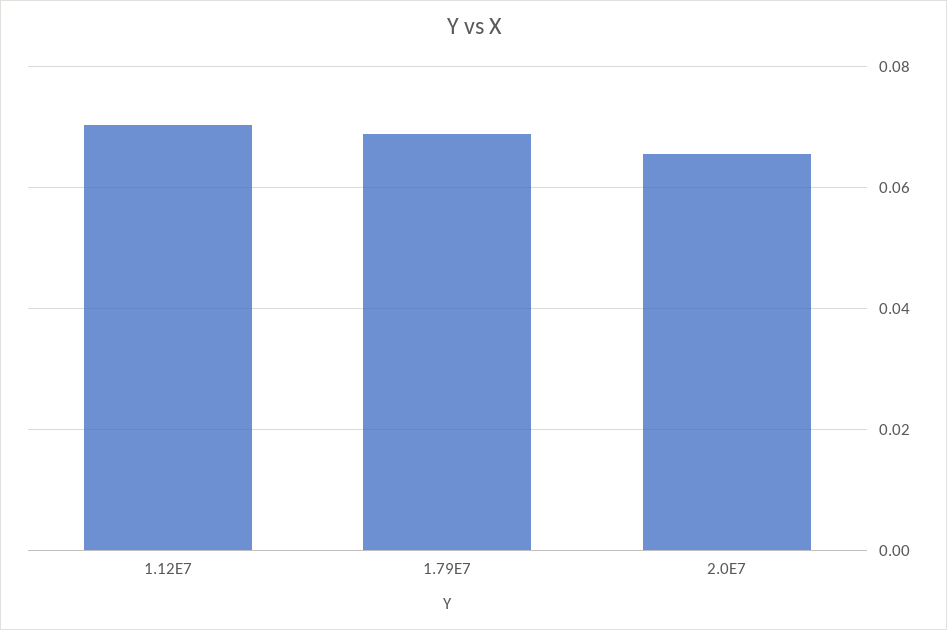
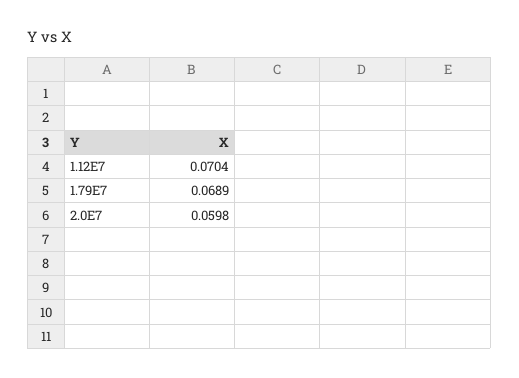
  {
    "1.12E7": 0.0704,
    "1.79E7": 0.0689,
-   "2.0E7": 0.066
+   "2.0E7": 0.0598
  }

